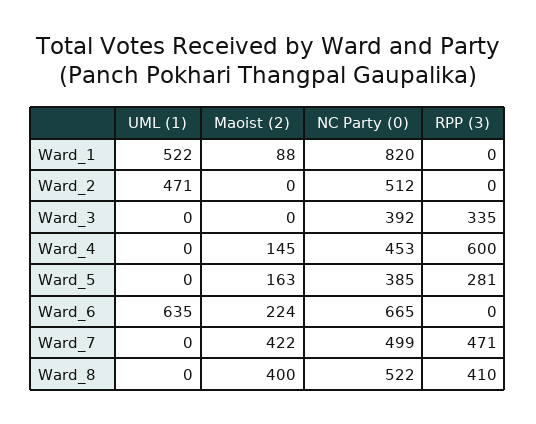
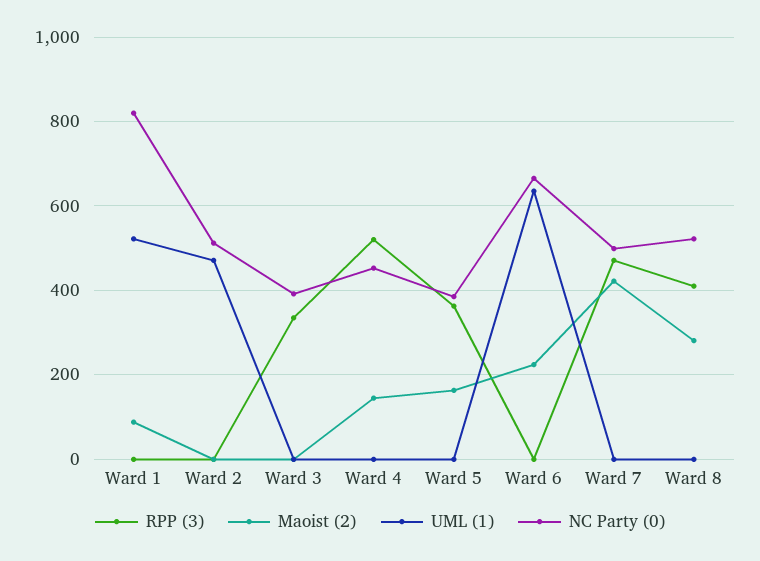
  {
    "UML (1)": {
      "Ward_1": 522,
      "Ward_2": 471,
      "Ward_3": 0,
      "Ward_4": 0,
      "Ward_5": 0,
      "Ward_6": 635,
      "Ward_7": 0,
      "Ward_8": 0
    },
    "Maoist (2)": {
      "Ward_1": 88,
      "Ward_2": 0,
      "Ward_3": 0,
      "Ward_4": 145,
      "Ward_5": 163,
      "Ward_6": 224,
      "Ward_7": 422,
-     "Ward_8": 400
+     "Ward_8": 280
    },
    "NC Party (0)": {
      "Ward_1": 820,
      "Ward_2": 512,
      "Ward_3": 392,
      "Ward_4": 453,
      "Ward_5": 385,
      "Ward_6": 665,
      "Ward_7": 499,
      "Ward_8": 522
    },
    "RPP (3)": {
      "Ward_1": 0,
      "Ward_2": 0,
      "Ward_3": 335,
-     "Ward_4": 600,
+     "Ward_4": 520,
-     "Ward_5": 281,
+     "Ward_5": 360,
      "Ward_6": 0,
      "Ward_7": 471,
      "Ward_8": 410
    }
  }

